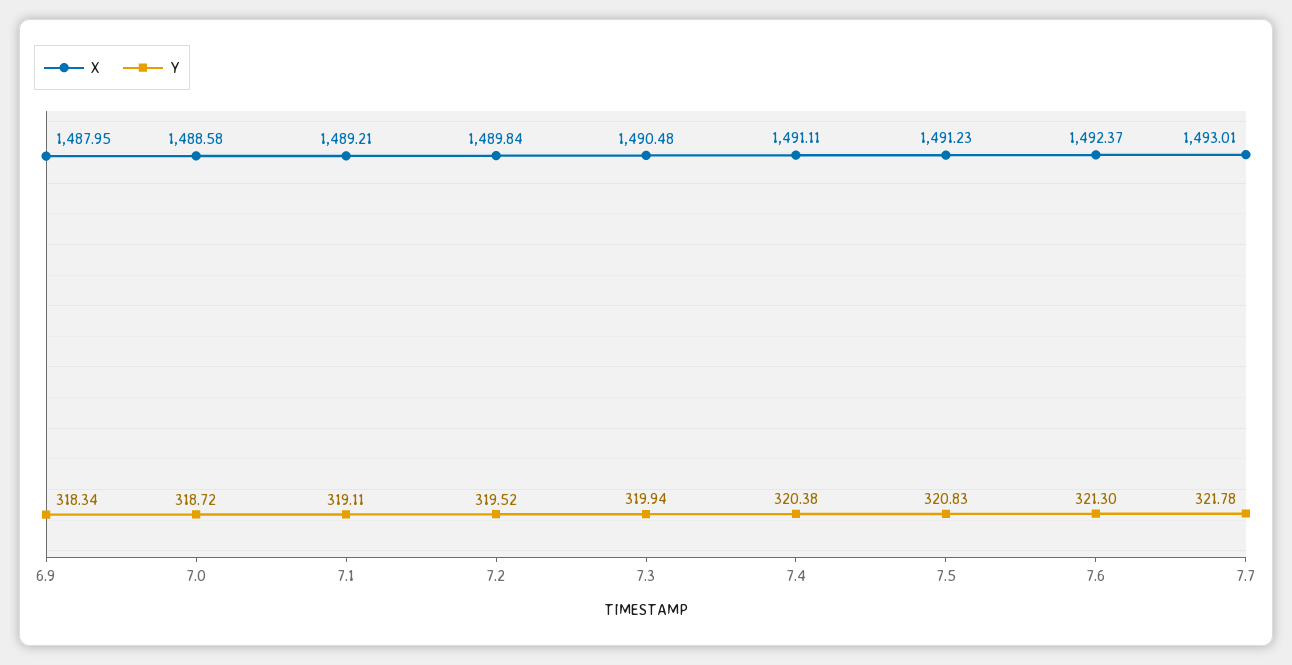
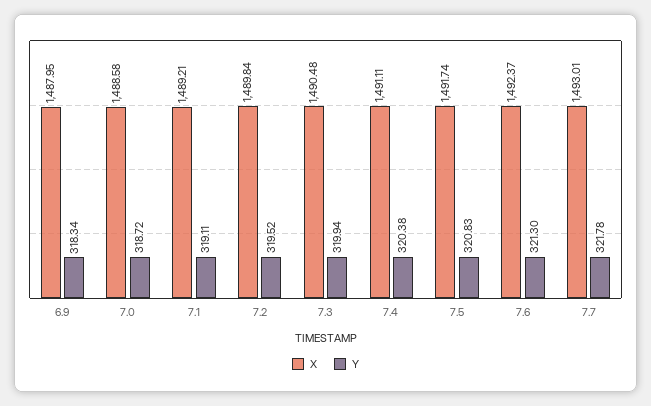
  {
    "X": {
      "6.9": 1487.95,
      "7.0": 1488.58,
      "7.1": 1489.21,
      "7.2": 1489.84,
      "7.3": 1490.48,
      "7.4": 1491.11,
-     "7.5": 1491.23,
+     "7.5": 1491.74,
      "7.6": 1492.37,
      "7.7": 1493.01
    },
    "Y": {
      "6.9": 318.34,
      "7.0": 318.72,
      "7.1": 319.11,
      "7.2": 319.52,
      "7.3": 319.94,
      "7.4": 320.38,
      "7.5": 320.83,
      "7.6": 321.3,
      "7.7": 321.78
    }
  }

